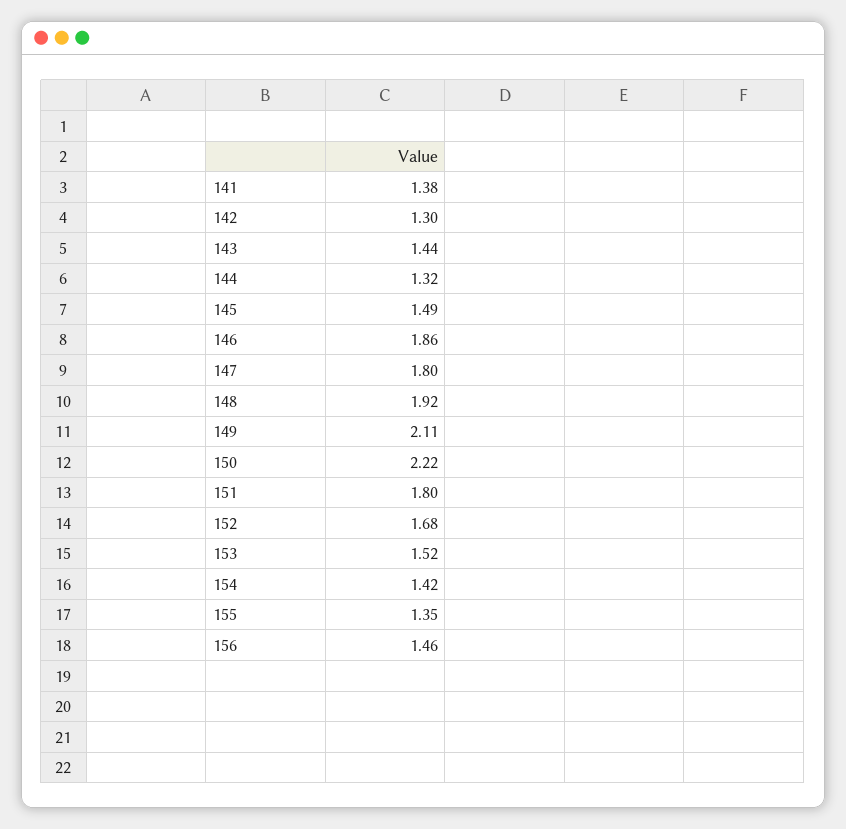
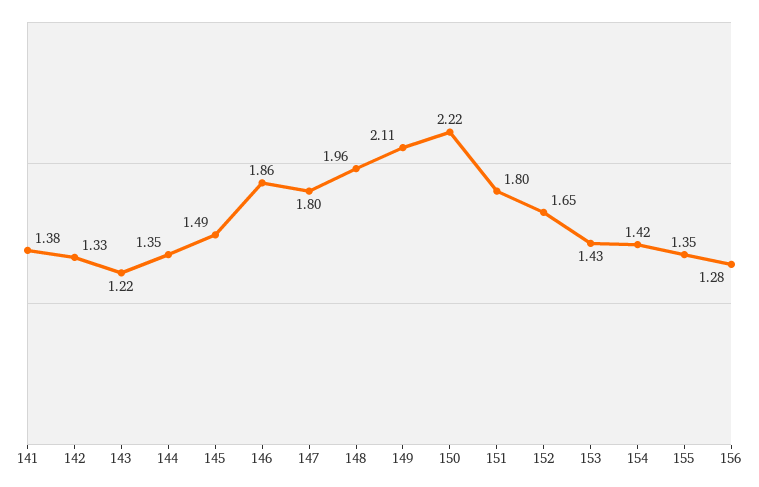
  {
    "141": 1.38,
-   "142": 1.3,
+   "142": 1.33,
-   "143": 1.44,
+   "143": 1.22,
-   "144": 1.32,
+   "144": 1.35,
    "145": 1.49,
    "146": 1.86,
    "147": 1.8,
-   "148": 1.92,
+   "148": 1.96,
    "149": 2.11,
    "150": 2.22,
    "151": 1.8,
-   "152": 1.68,
+   "152": 1.65,
-   "153": 1.52,
+   "153": 1.43,
    "154": 1.42,
    "155": 1.35,
-   "156": 1.46
+   "156": 1.28
  }

